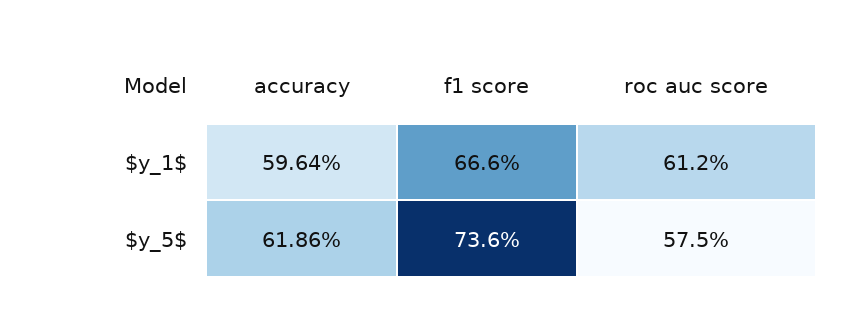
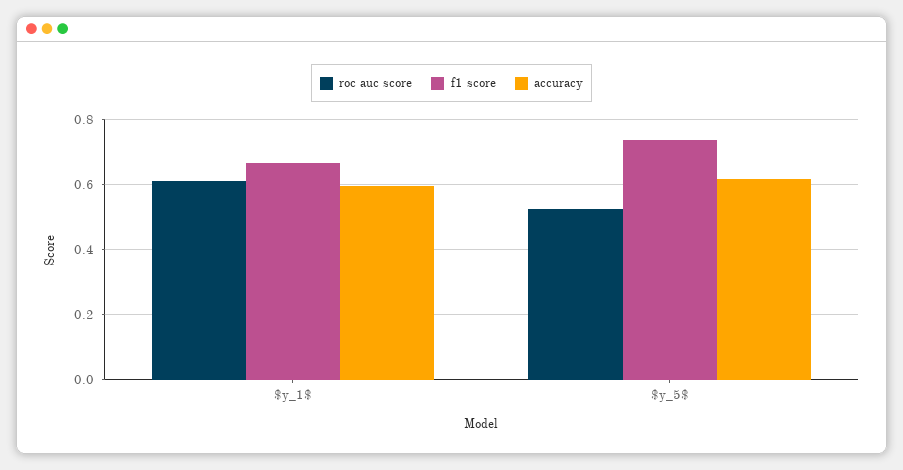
  {
    "accuracy": {
      "$y_1$": 0.5964,
      "$y_5$": 0.6186
    },
    "f1 score": {
      "$y_1$": 0.666,
      "$y_5$": 0.736
    },
    "roc auc score": {
      "$y_1$": 0.612,
-     "$y_5$": 0.575
+     "$y_5$": 0.52
    }
  }

